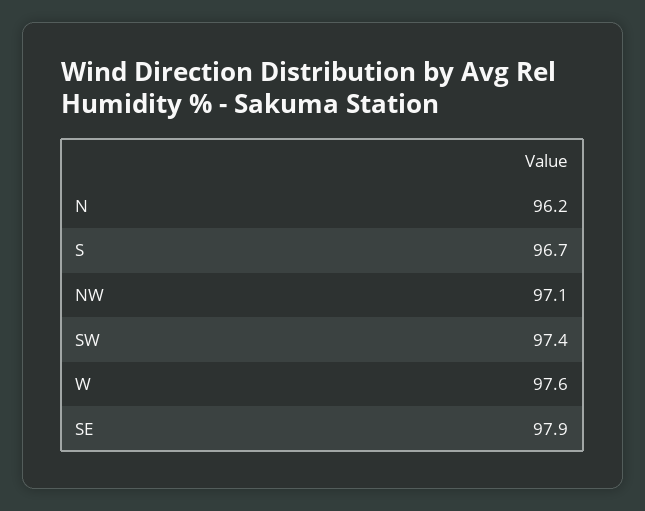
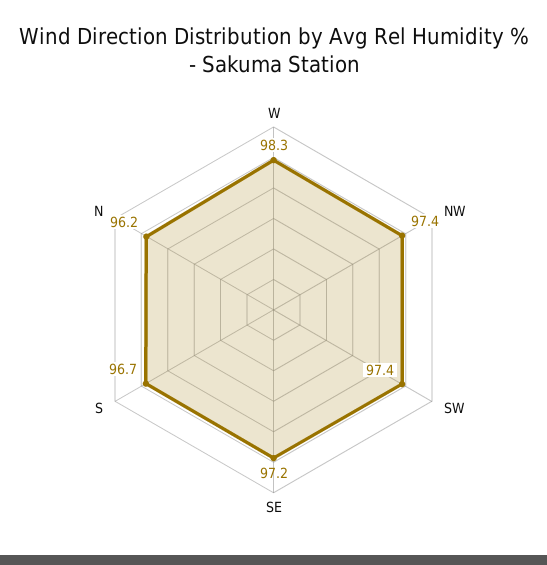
  {
    "N": 96.2,
    "S": 96.7,
-   "NW": 97.1,
+   "NW": 97.4,
    "SW": 97.4,
-   "W": 97.6,
+   "W": 98.3,
-   "SE": 97.9
+   "SE": 97.2
  }

